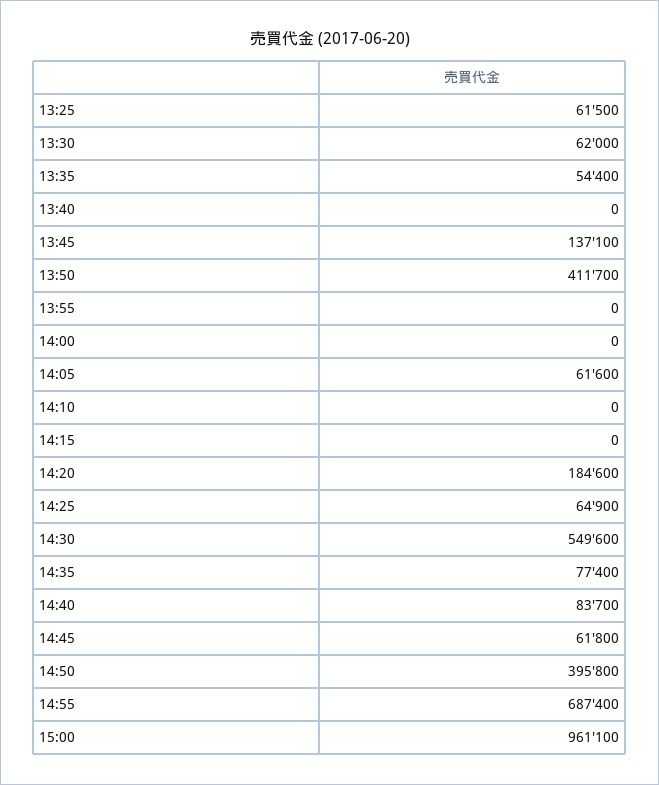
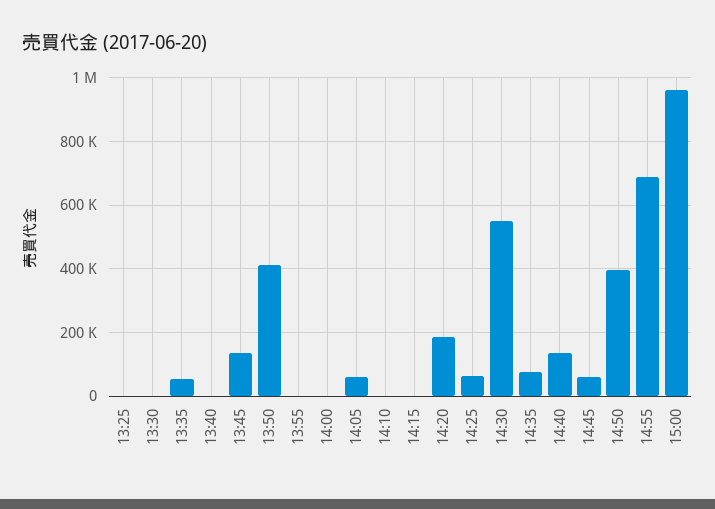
  {
-   "13:25": 61500,
+   "13:25": 0,
-   "13:30": 62000,
+   "13:30": 0,
    "13:35": 54400,
    "13:40": 0,
    "13:45": 137100,
    "13:50": 411700,
    "13:55": 0,
    "14:00": 0,
    "14:05": 61600,
    "14:10": 0,
    "14:15": 0,
    "14:20": 184600,
    "14:25": 64900,
    "14:30": 549600,
    "14:35": 77400,
-   "14:40": 83700,
+   "14:40": 140000,
    "14:45": 61800,
    "14:50": 395800,
    "14:55": 687400,
    "15:00": 961100
  }

